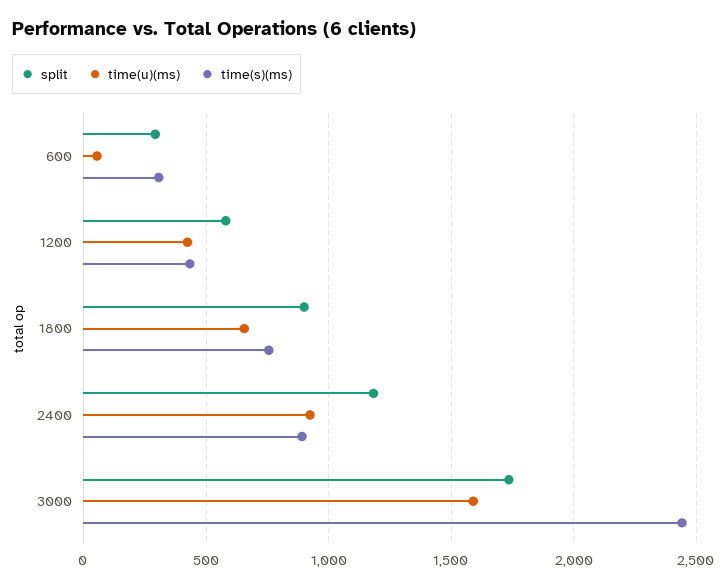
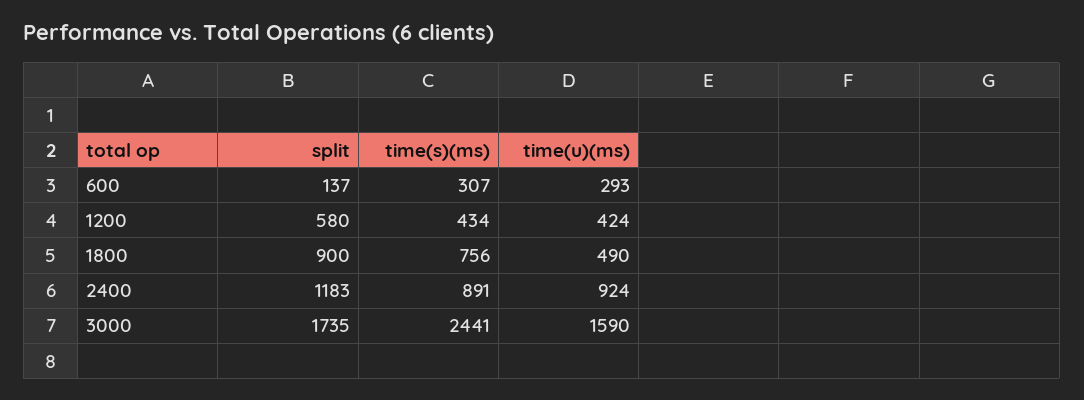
  {
    "split": {
-     "600": 300,
+     "600": 137,
      "1200": 580,
      "1800": 900,
      "2400": 1183,
      "3000": 1735
    },
    "time(u)(ms)": {
-     "600": 50,
+     "600": 293,
      "1200": 424,
-     "1800": 650,
+     "1800": 490,
      "2400": 924,
      "3000": 1590
    },
    "time(s)(ms)": {
      "600": 307,
      "1200": 434,
      "1800": 756,
      "2400": 891,
      "3000": 2441
    }
  }

